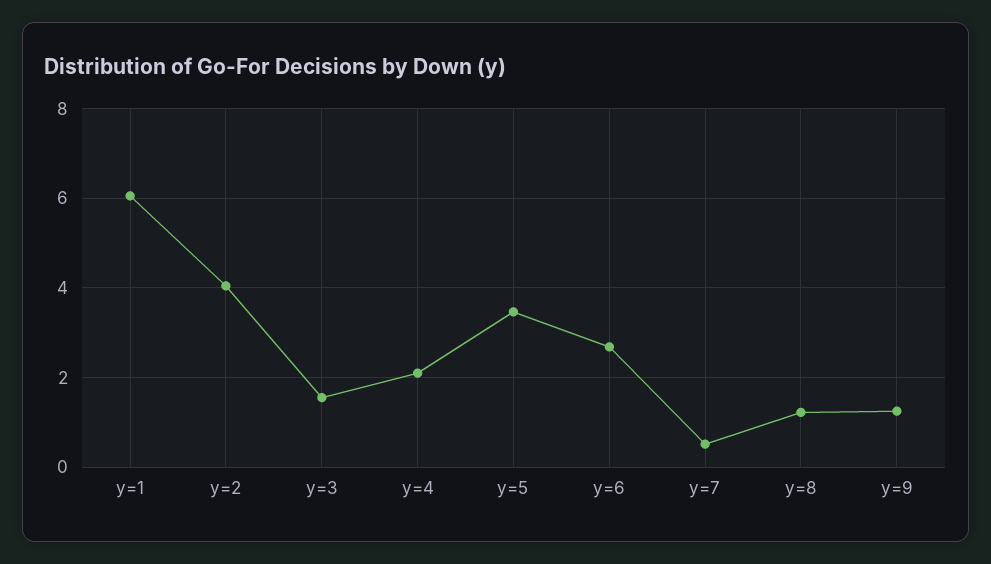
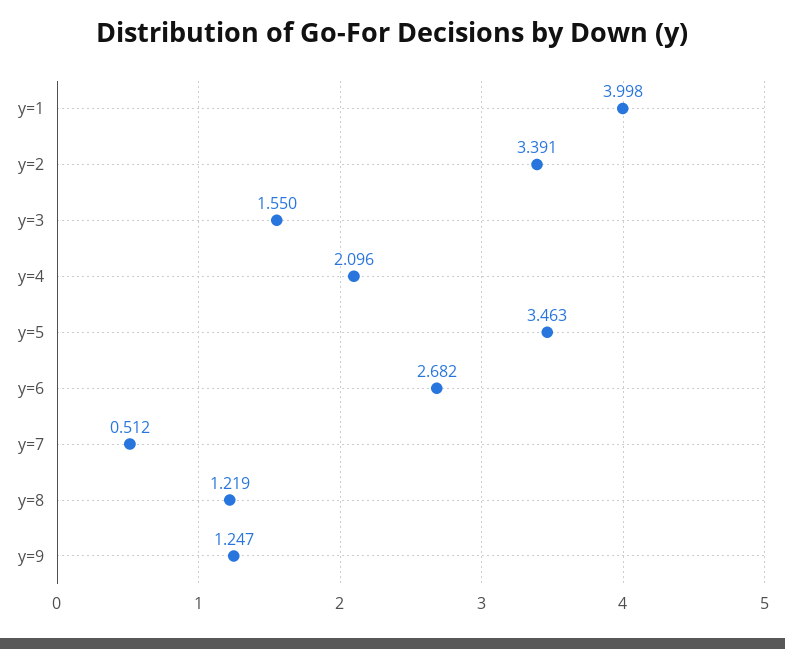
  {
-   "y=1": 6,
+   "y=1": 3.998,
-   "y=2": 4,
+   "y=2": 3.391,
    "y=3": 1.55,
    "y=4": 2.096,
    "y=5": 3.463,
    "y=6": 2.682,
    "y=7": 0.512,
    "y=8": 1.219,
    "y=9": 1.247
  }

